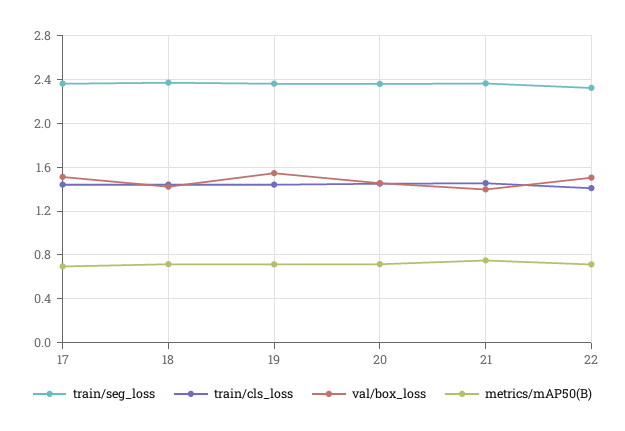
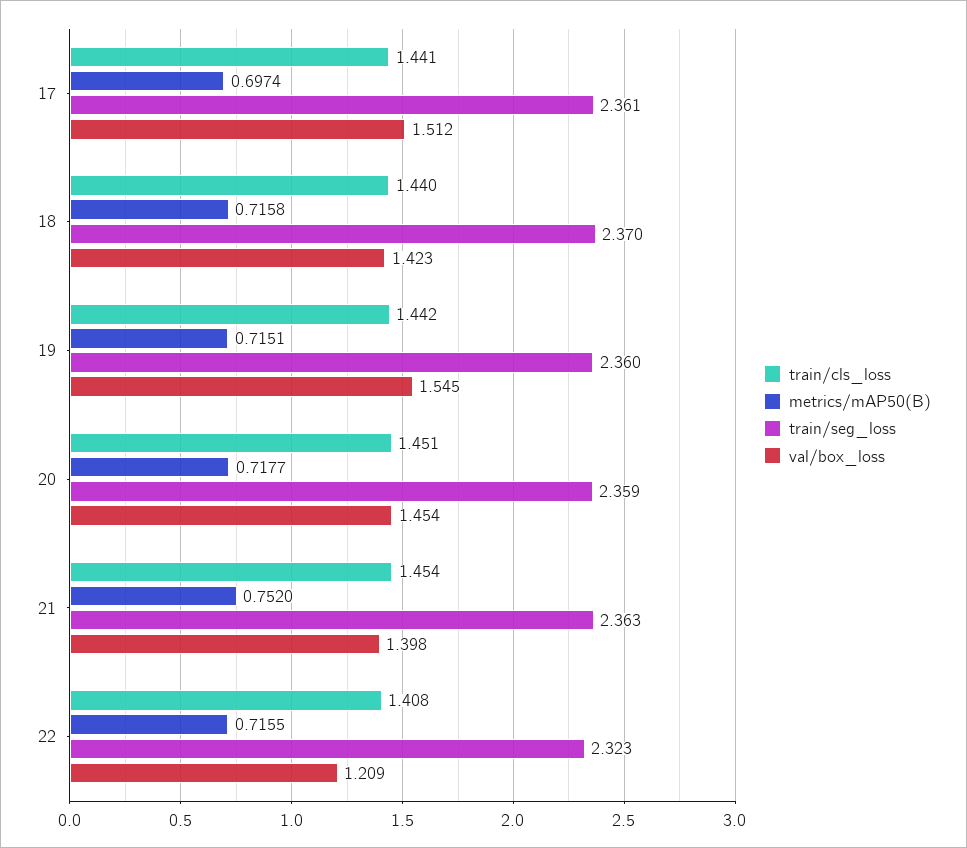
  {
    "train/seg_loss": {
      "17": 2.361,
      "18": 2.37,
      "19": 2.36,
      "20": 2.359,
      "21": 2.363,
      "22": 2.323
    },
    "train/cls_loss": {
      "17": 1.441,
      "18": 1.44,
      "19": 1.442,
      "20": 1.451,
      "21": 1.454,
      "22": 1.408
    },
    "val/box_loss": {
      "17": 1.512,
      "18": 1.423,
      "19": 1.545,
      "20": 1.454,
      "21": 1.398,
-     "22": 1.5
+     "22": 1.209
    },
    "metrics/mAP50(B)": {
      "17": 0.6974,
      "18": 0.7158,
      "19": 0.7151,
      "20": 0.7177,
      "21": 0.752,
      "22": 0.7155
    }
  }

